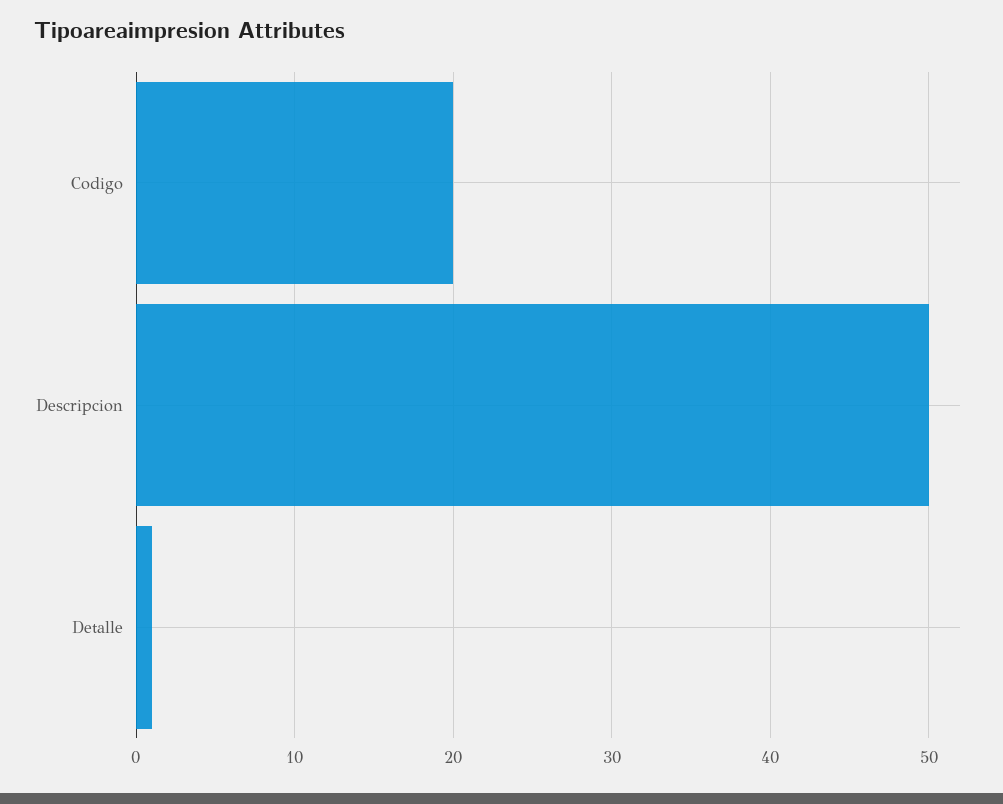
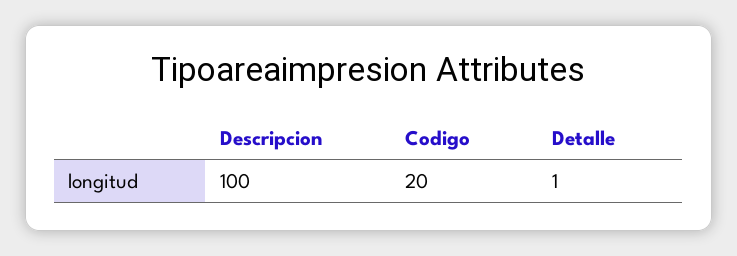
  {
    "Codigo": 20,
-   "Descripcion": 50,
+   "Descripcion": 100,
    "Detalle": 1
  }

